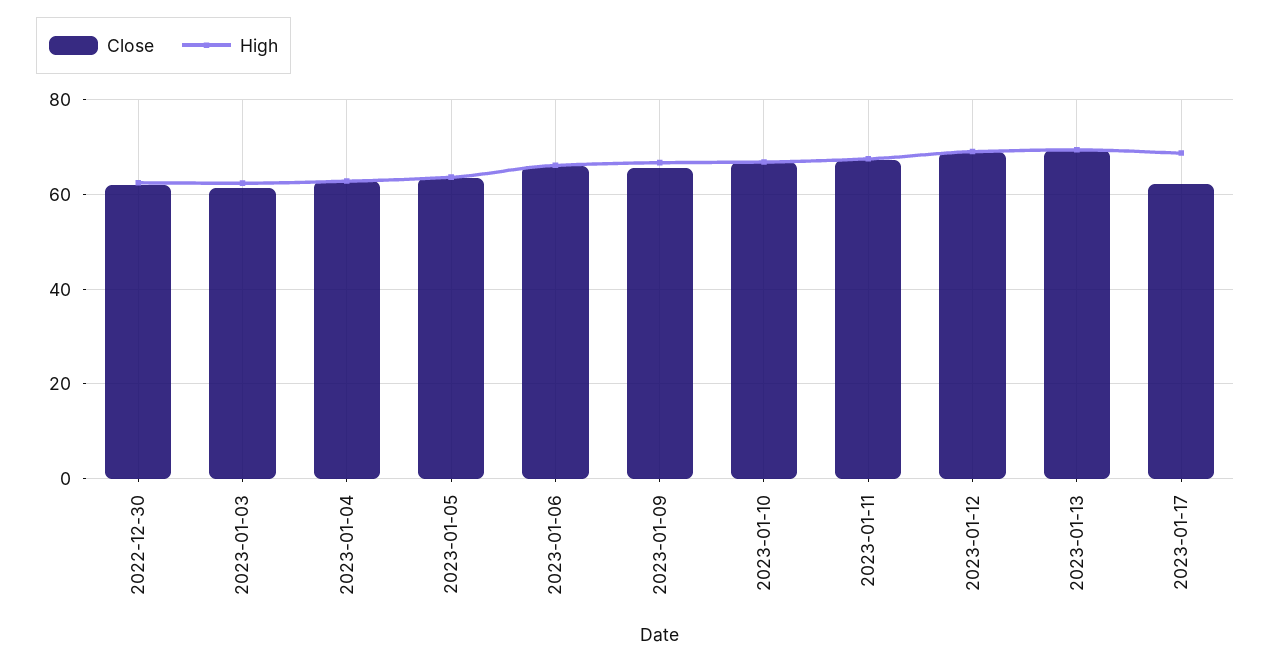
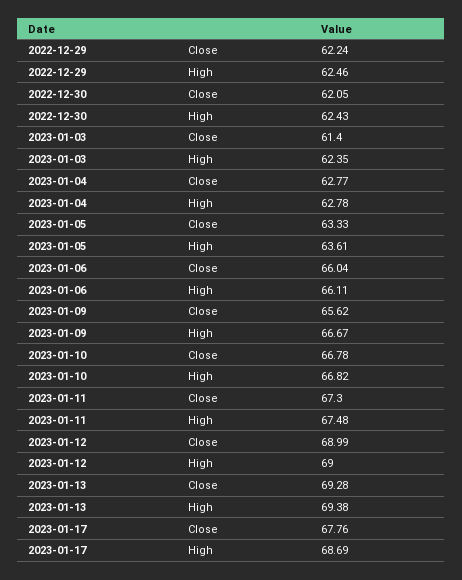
  {
    "Close": {
      "2022-12-30": 62.05,
      "2023-01-03": 61.4,
      "2023-01-04": 62.77,
      "2023-01-05": 63.33,
      "2023-01-06": 66.04,
      "2023-01-09": 65.62,
      "2023-01-10": 66.78,
      "2023-01-11": 67.3,
      "2023-01-12": 68.99,
      "2023-01-13": 69.28,
-     "2023-01-17": 62
+     "2023-01-17": 67.76,
+     "2022-12-29": 62.24
    },
    "High": {
      "2022-12-30": 62.43,
      "2023-01-03": 62.35,
      "2023-01-04": 62.78,
      "2023-01-05": 63.61,
      "2023-01-06": 66.11,
      "2023-01-09": 66.67,
      "2023-01-10": 66.82,
      "2023-01-11": 67.48,
      "2023-01-12": 69,
      "2023-01-13": 69.38,
-     "2023-01-17": 68.69
+     "2023-01-17": 68.69,
+     "2022-12-29": 62.46
    }
  }

